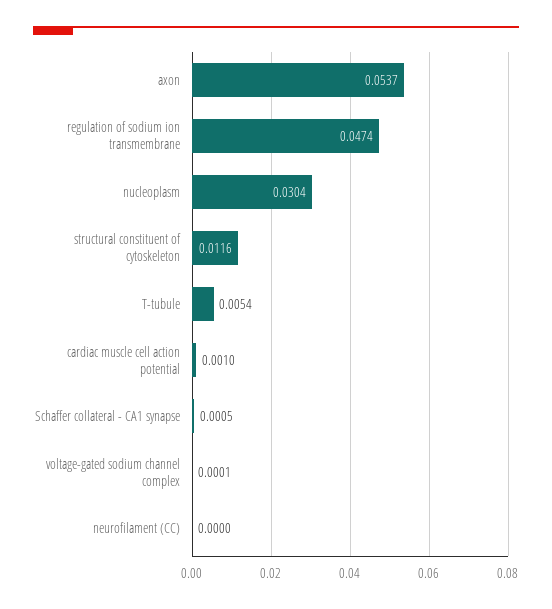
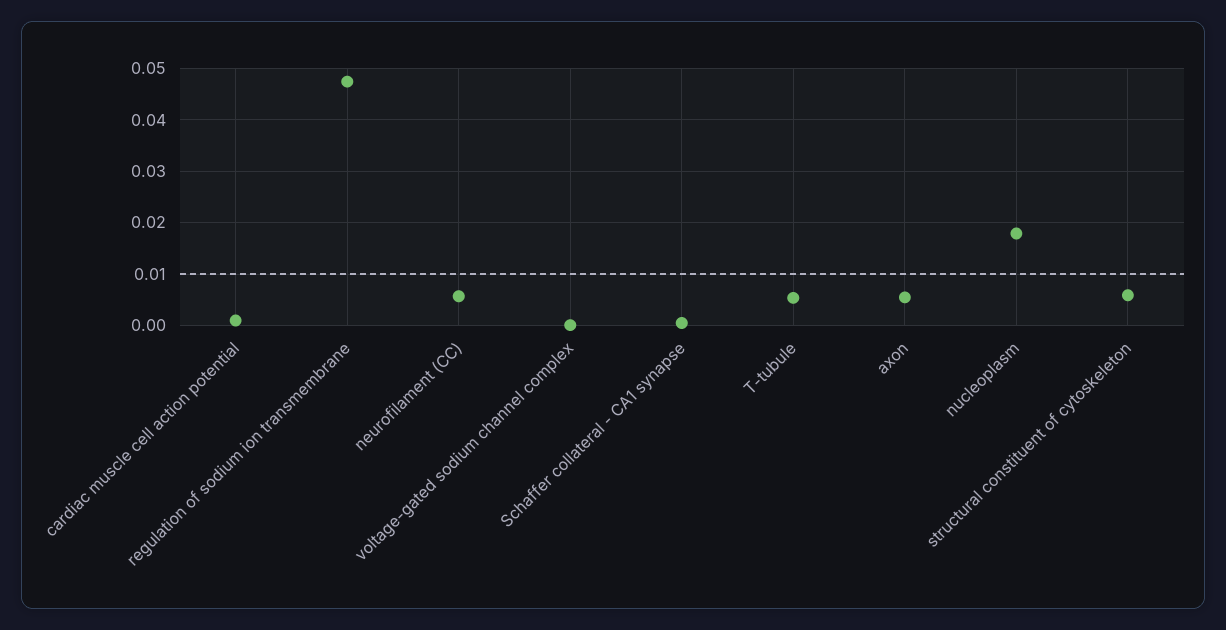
  {
-   "axon": 0.0537,
+   "axon": 0.006,
    "regulation of sodium ion transmembrane": 0.0474,
-   "nucleoplasm": 0.0304,
+   "nucleoplasm": 0.018,
-   "structural constituent of cytoskeleton": 0.0116,
+   "structural constituent of cytoskeleton": 0.006,
    "T-tubule": 0.0054,
    "cardiac muscle cell action potential": 0.001,
    "Schaffer collateral - CA1 synapse": 0.0005,
    "voltage-gated sodium channel complex": 0.0001,
-   "neurofilament (CC)": 0
+   "neurofilament (CC)": 0.006
  }

